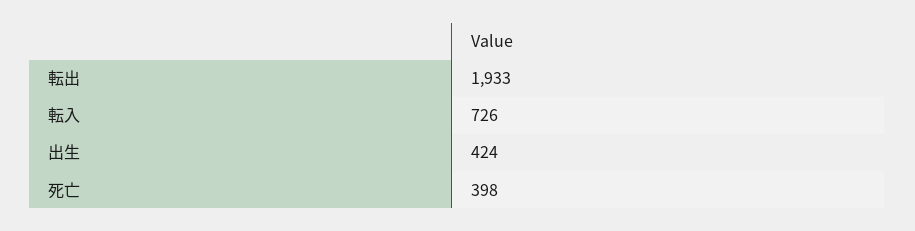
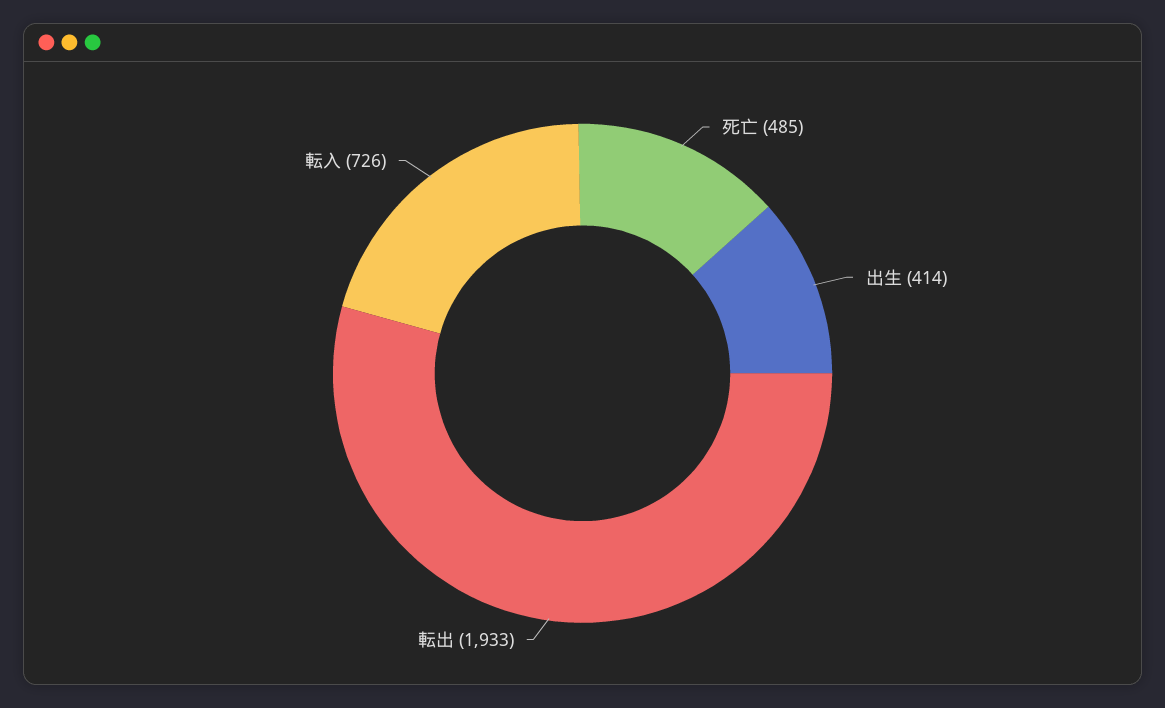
  {
    "転出": 1933,
    "転入": 726,
-   "出生": 424,
+   "出生": 414,
-   "死亡": 398
+   "死亡": 485
  }

